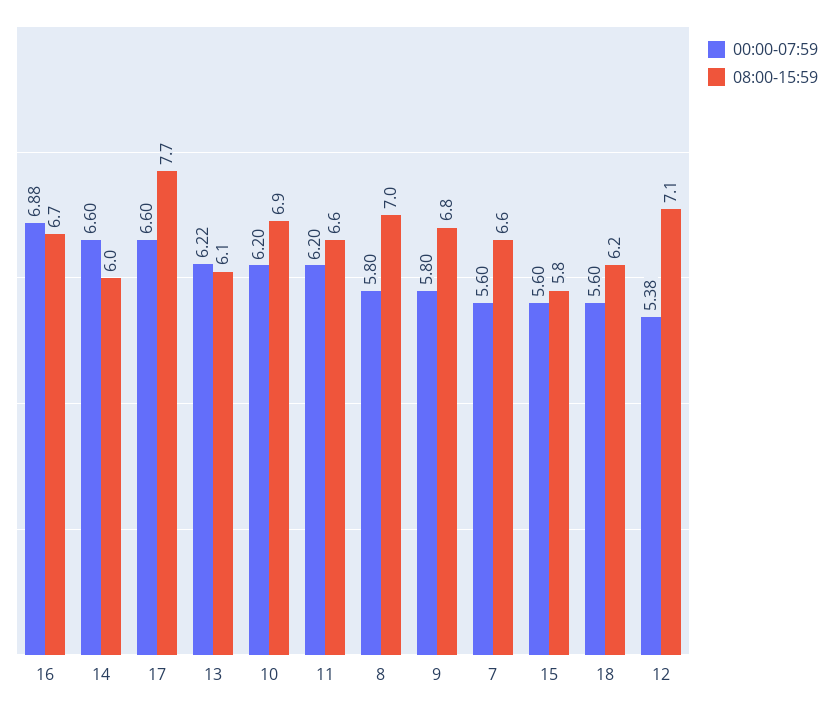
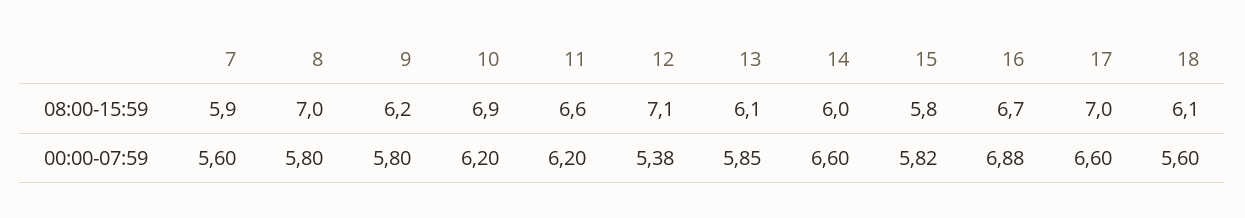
  {
    "00:00-07:59": {
      "16": 6.88,
      "14": 6.6,
      "17": 6.6,
-     "13": 6.22,
+     "13": 5.85,
      "10": 6.2,
      "11": 6.2,
      "8": 5.8,
      "9": 5.8,
      "7": 5.6,
-     "15": 5.6,
+     "15": 5.82,
      "18": 5.6,
      "12": 5.38
    },
    "08:00-15:59": {
      "16": 6.7,
      "14": 6,
-     "17": 7.7,
+     "17": 7,
      "13": 6.1,
      "10": 6.9,
      "11": 6.6,
      "8": 7,
-     "9": 6.8,
+     "9": 6.2,
-     "7": 6.6,
+     "7": 5.9,
      "15": 5.8,
-     "18": 6.2,
+     "18": 6.1,
      "12": 7.1
    }
  }

